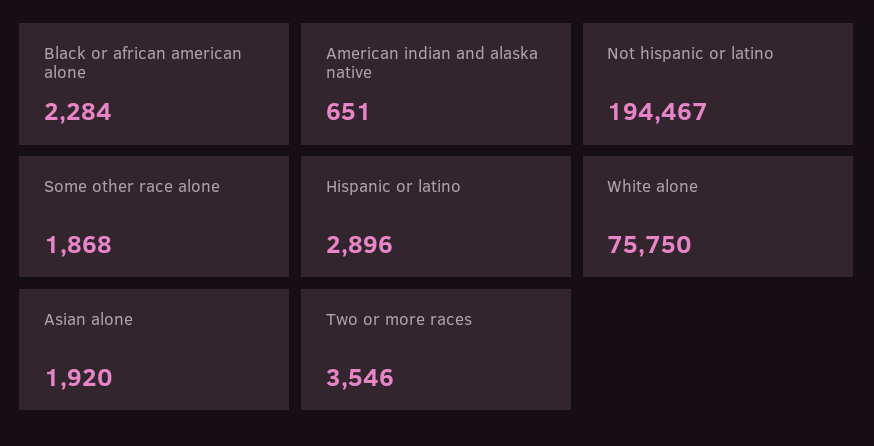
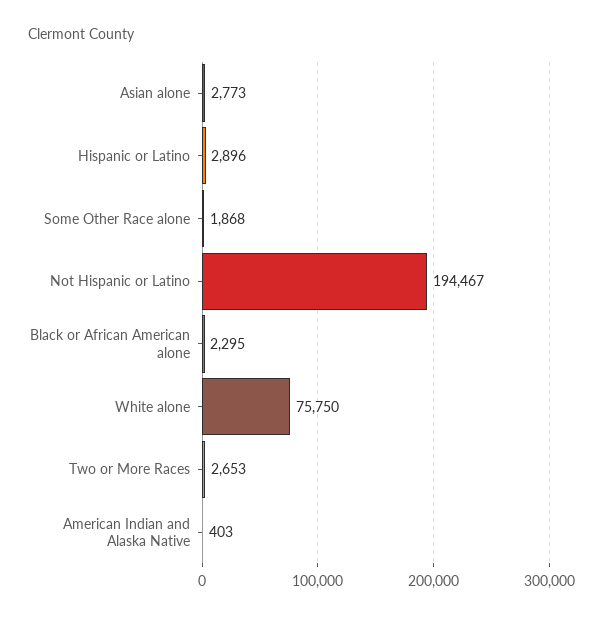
  {
-   "Black or african american alone": 2284,
+   "Black or african american alone": 2295,
-   "American indian and alaska native": 651,
+   "American indian and alaska native": 403,
    "Not hispanic or latino": 194467,
    "Some other race alone": 1868,
    "Hispanic or latino": 2896,
    "White alone": 75750,
-   "Asian alone": 1920,
+   "Asian alone": 2773,
-   "Two or more races": 3546
+   "Two or more races": 2653
  }

